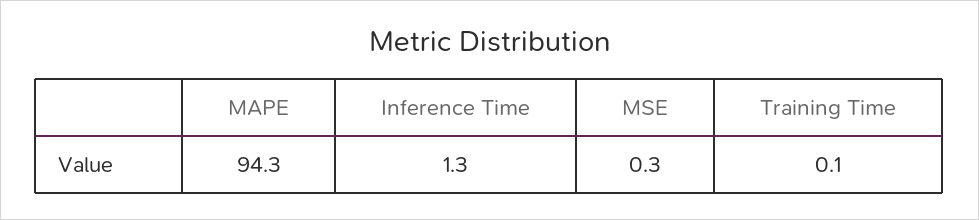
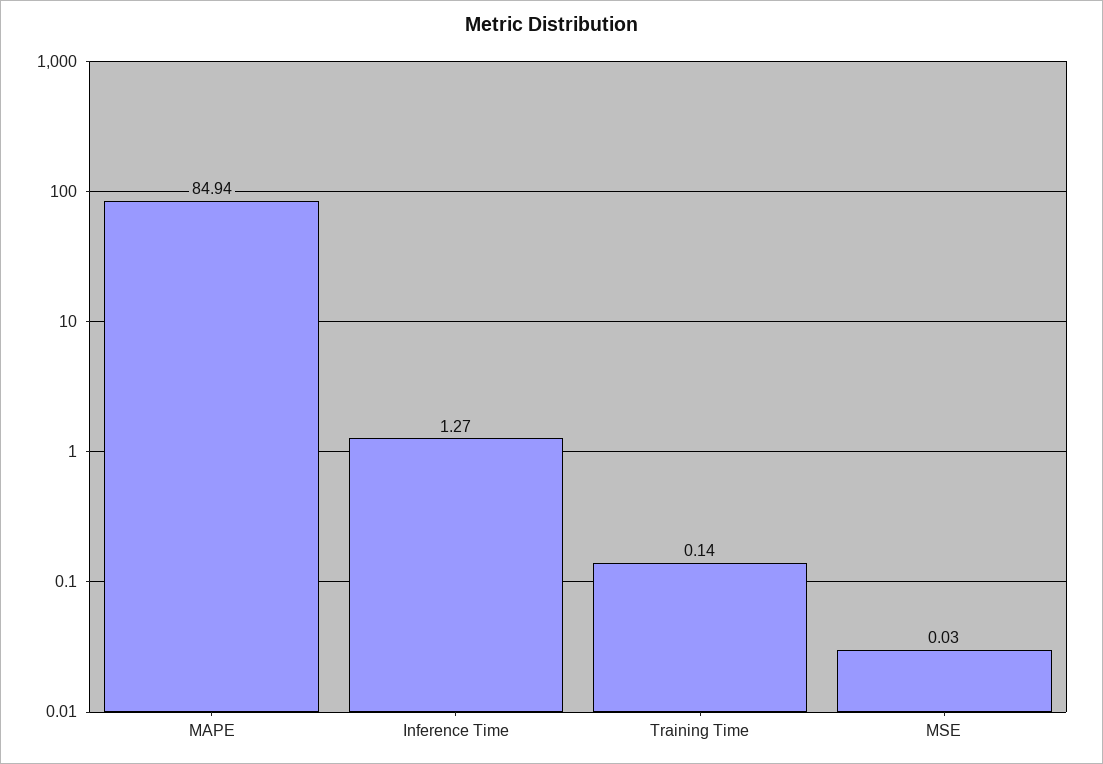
  {
-   "MAPE": 94.3,
+   "MAPE": 84.94,
    "Inference Time": 1.27,
-   "MSE": 0.3,
+   "MSE": 0.03,
    "Training Time": 0.14
  }

